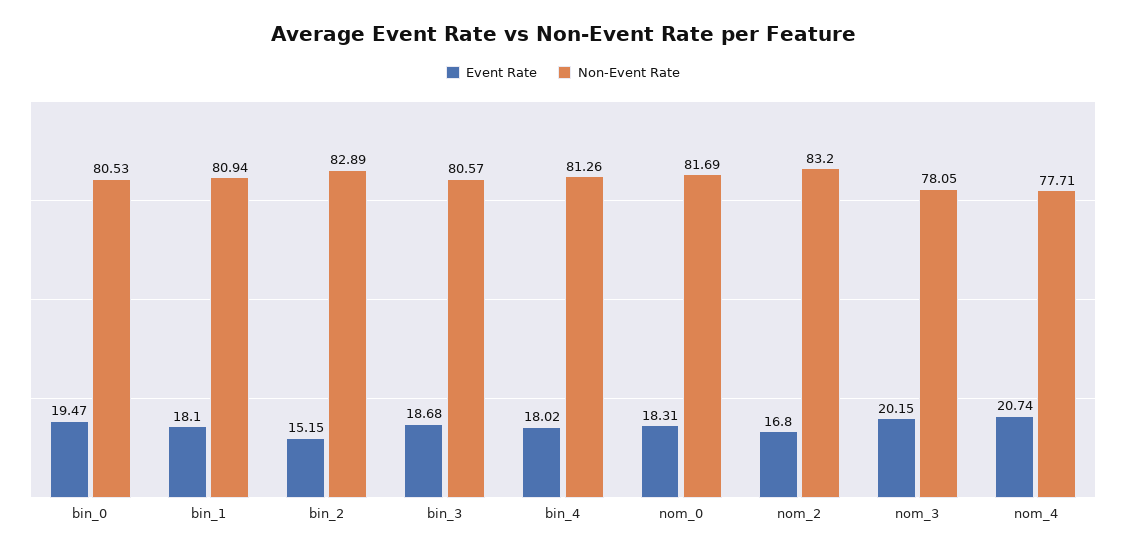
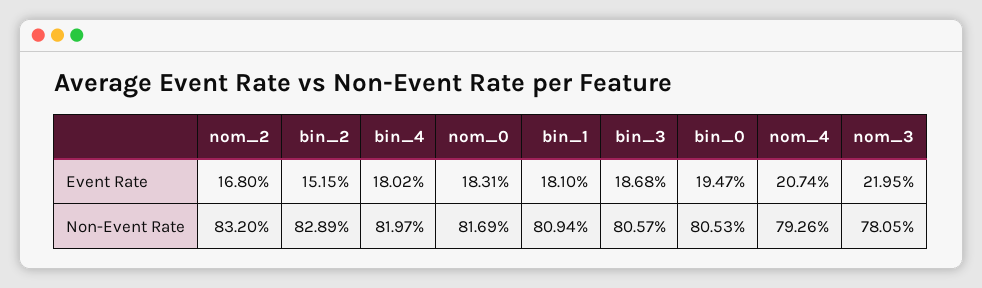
  {
    "Event Rate": {
      "bin_0": 19.47,
      "bin_1": 18.1,
      "bin_2": 15.15,
      "bin_3": 18.68,
      "bin_4": 18.02,
      "nom_0": 18.31,
      "nom_2": 16.8,
-     "nom_3": 20.15,
+     "nom_3": 21.95,
      "nom_4": 20.74
    },
    "Non-Event Rate": {
      "bin_0": 80.53,
      "bin_1": 80.94,
      "bin_2": 82.89,
      "bin_3": 80.57,
-     "bin_4": 81.26,
+     "bin_4": 81.97,
      "nom_0": 81.69,
      "nom_2": 83.2,
      "nom_3": 78.05,
-     "nom_4": 77.71
+     "nom_4": 79.26
    }
  }

